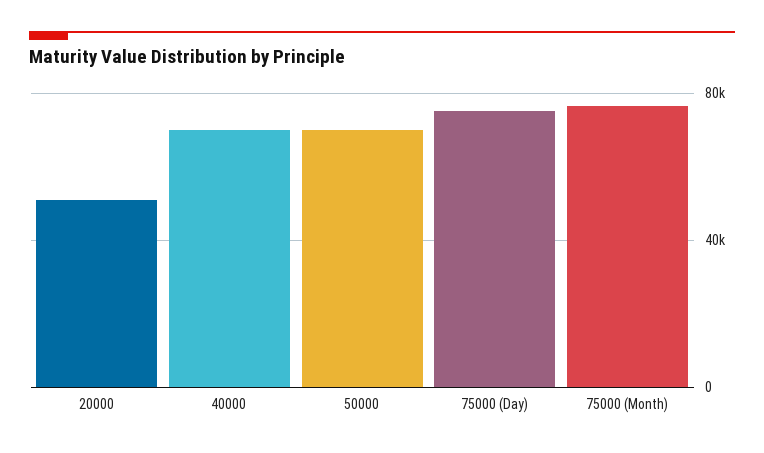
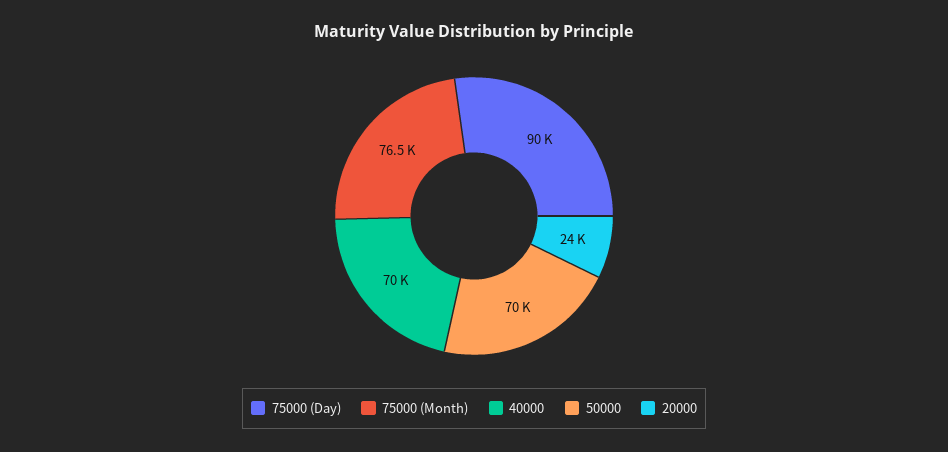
  {
-   "20000": 50000,
+   "20000": 24000,
    "40000": 70000,
    "50000": 70000,
-   "75000 (Day)": 75000,
+   "75000 (Day)": 90000,
    "75000 (Month)": 76500
  }

